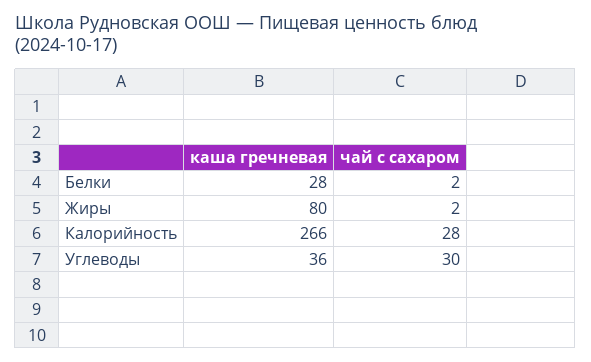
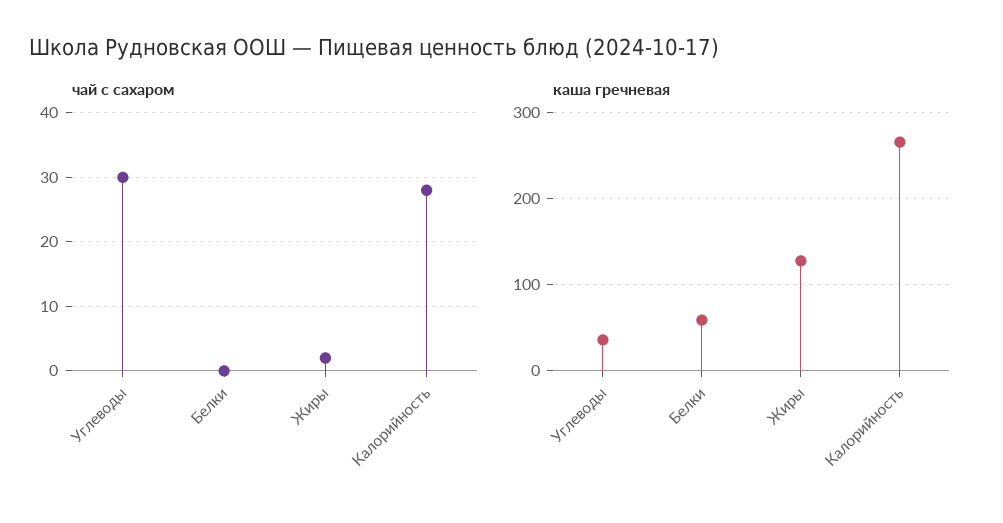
  {
    "каша гречневая": {
-     "Белки": 28,
+     "Белки": 60,
-     "Жиры": 80,
+     "Жиры": 130,
      "Калорийность": 266,
      "Углеводы": 36
    },
    "чай с сахаром": {
-     "Белки": 2,
+     "Белки": 0,
      "Жиры": 2,
      "Калорийность": 28,
      "Углеводы": 30
    }
  }

